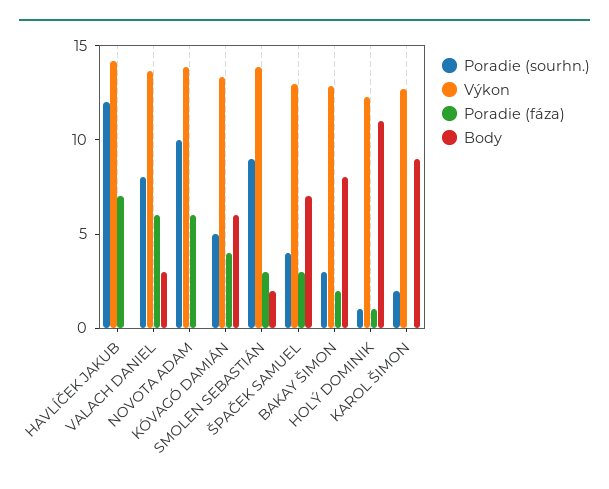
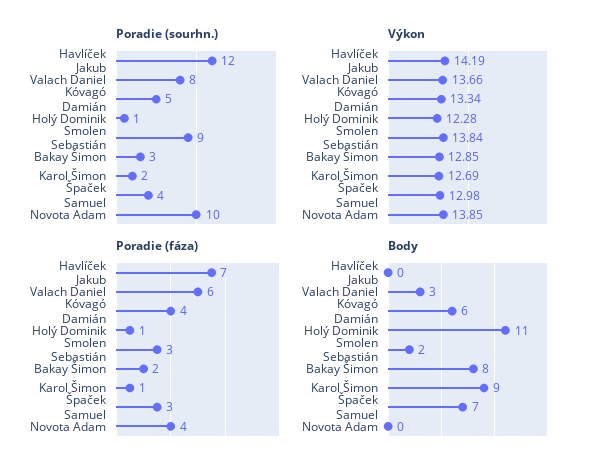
  {
    "Poradie (sourhn.)": {
      "HAVLÍČEK JAKUB": 12,
      "VALACH DANIEL": 8,
      "NOVOTA ADAM": 10,
      "KÓVAGÓ DAMIÁN": 5,
      "SMOLEN SEBASTIÁN": 9,
      "ŠPAČEK SAMUEL": 4,
      "BAKAY ŠIMON": 3,
      "HOLÝ DOMINIK": 1,
      "KAROL ŠIMON": 2
    },
    "Výkon": {
      "HAVLÍČEK JAKUB": 14.19,
      "VALACH DANIEL": 13.66,
      "NOVOTA ADAM": 13.85,
      "KÓVAGÓ DAMIÁN": 13.34,
      "SMOLEN SEBASTIÁN": 13.84,
      "ŠPAČEK SAMUEL": 12.98,
      "BAKAY ŠIMON": 12.85,
      "HOLÝ DOMINIK": 12.28,
      "KAROL ŠIMON": 12.69
    },
    "Poradie (fáza)": {
      "HAVLÍČEK JAKUB": 7,
      "VALACH DANIEL": 6,
-     "NOVOTA ADAM": 6,
+     "NOVOTA ADAM": 4,
      "KÓVAGÓ DAMIÁN": 4,
      "SMOLEN SEBASTIÁN": 3,
      "ŠPAČEK SAMUEL": 3,
      "BAKAY ŠIMON": 2,
      "HOLÝ DOMINIK": 1,
-     "KAROL ŠIMON": 0
+     "KAROL ŠIMON": 1
    },
    "Body": {
      "HAVLÍČEK JAKUB": 0,
      "VALACH DANIEL": 3,
      "NOVOTA ADAM": 0,
      "KÓVAGÓ DAMIÁN": 6,
      "SMOLEN SEBASTIÁN": 2,
      "ŠPAČEK SAMUEL": 7,
      "BAKAY ŠIMON": 8,
      "HOLÝ DOMINIK": 11,
      "KAROL ŠIMON": 9
    }
  }

